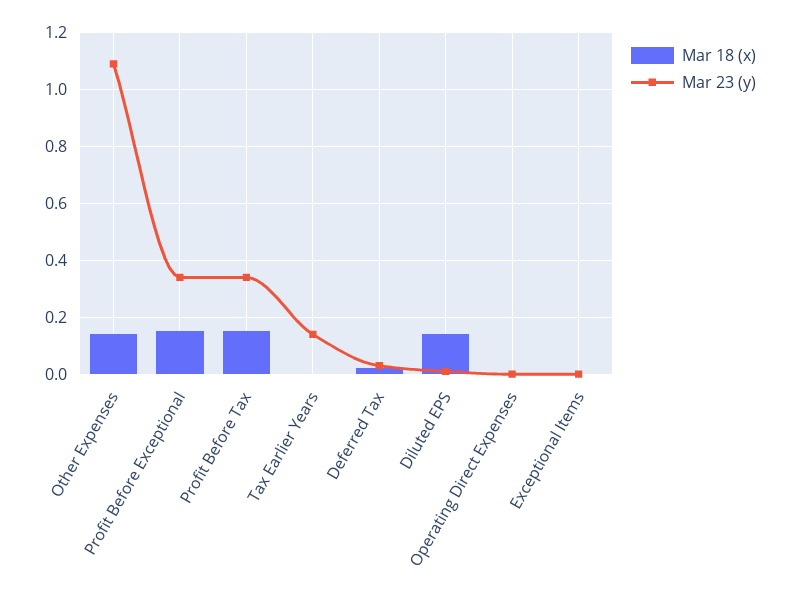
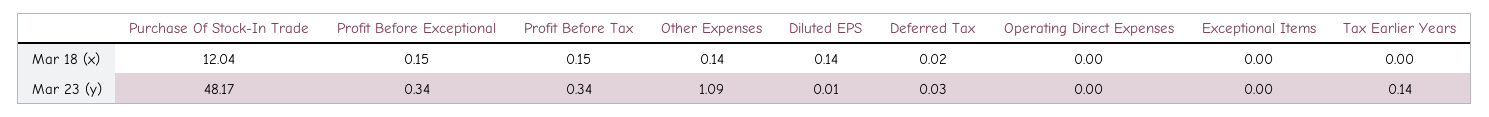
  {
    "Mar 18 (x)": {
      "Other Expenses": 0.14,
      "Profit Before Exceptional": 0.15,
      "Profit Before Tax": 0.15,
      "Tax Earlier Years": 0,
      "Deferred Tax": 0.02,
      "Diluted EPS": 0.14,
      "Operating Direct Expenses": 0,
-     "Exceptional Items": 0
+     "Exceptional Items": 0,
+     "Purchase Of Stock-In Trade": 12.04
    },
    "Mar 23 (y)": {
      "Other Expenses": 1.09,
      "Profit Before Exceptional": 0.34,
      "Profit Before Tax": 0.34,
      "Tax Earlier Years": 0.14,
      "Deferred Tax": 0.03,
      "Diluted EPS": 0.01,
      "Operating Direct Expenses": 0,
-     "Exceptional Items": 0
+     "Exceptional Items": 0,
+     "Purchase Of Stock-In Trade": 48.17
    }
  }

